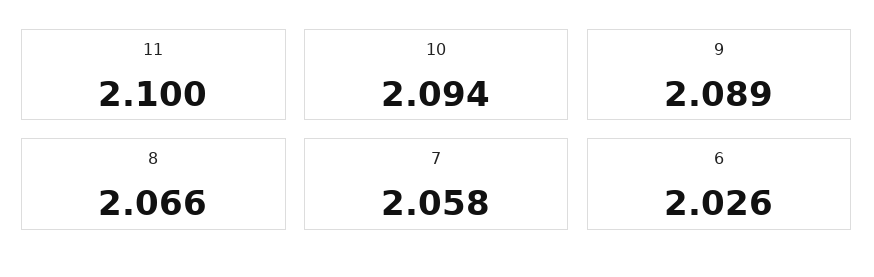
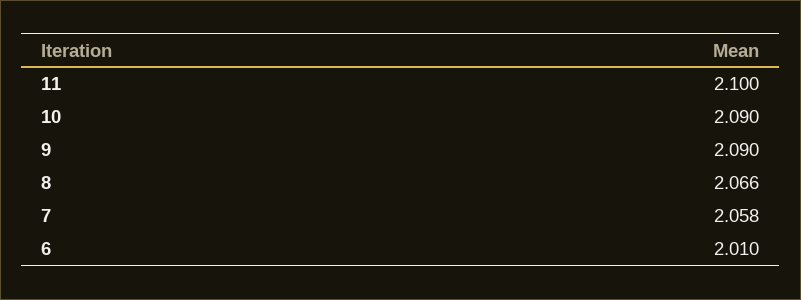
  {
    "11": 2.1,
-   "10": 2.094,
+   "10": 2.09,
-   "9": 2.089,
+   "9": 2.09,
    "8": 2.066,
    "7": 2.058,
-   "6": 2.026
+   "6": 2.01
  }

